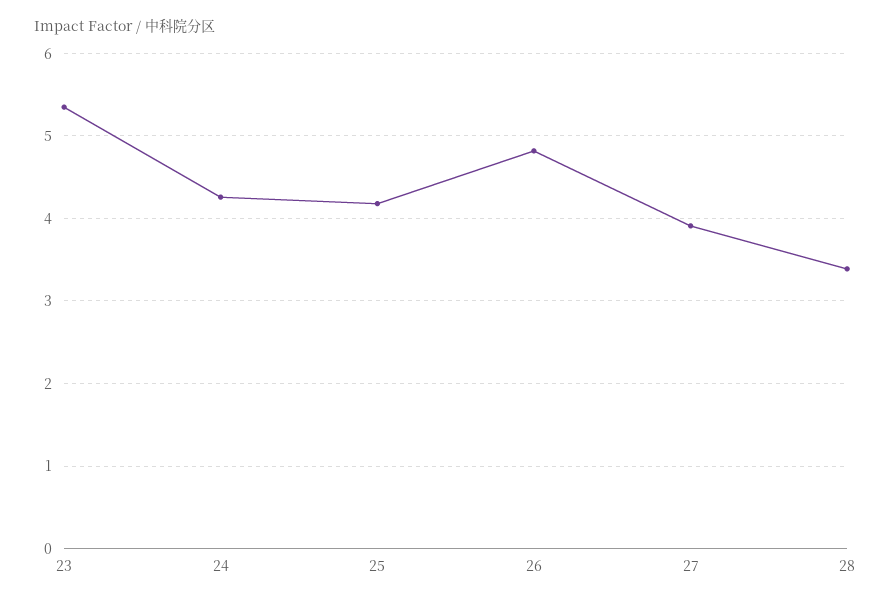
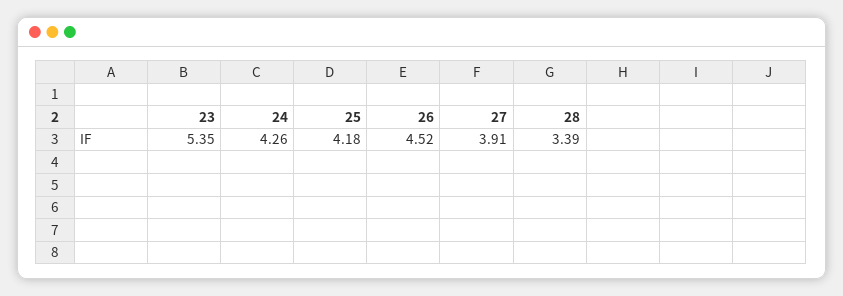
  {
    "23": 5.35,
    "24": 4.26,
    "25": 4.18,
-   "26": 4.8,
+   "26": 4.52,
    "27": 3.91,
    "28": 3.39
  }

